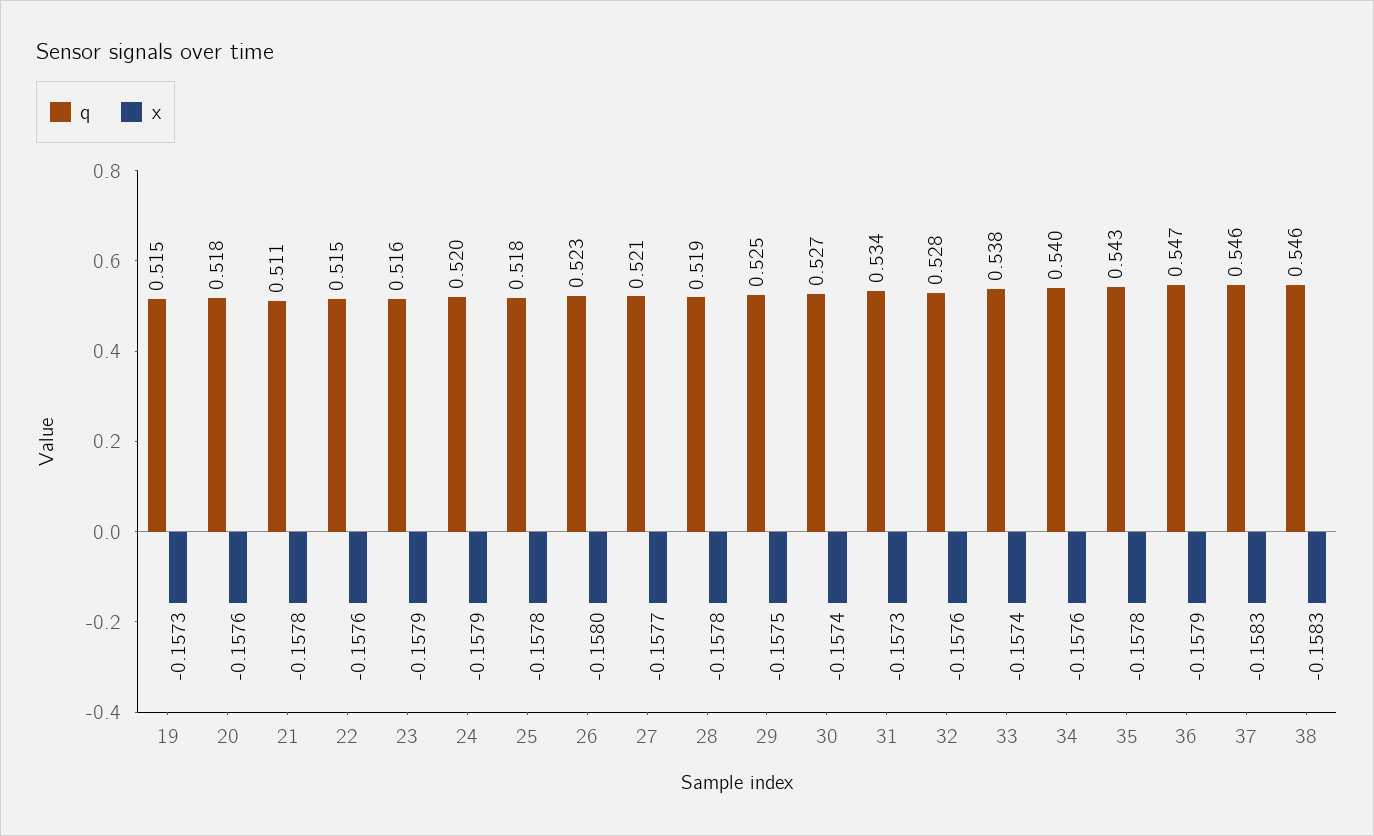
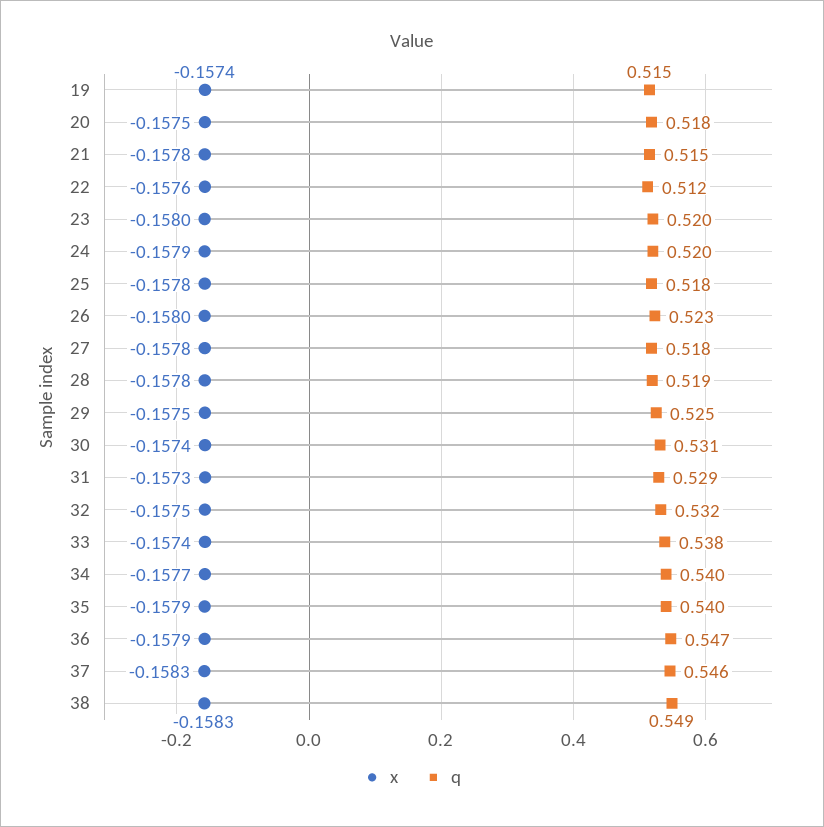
  {
    "q": {
      "19": 0.515,
      "20": 0.518,
-     "21": 0.511,
+     "21": 0.515,
-     "22": 0.515,
+     "22": 0.512,
-     "23": 0.516,
+     "23": 0.52,
      "24": 0.52,
      "25": 0.518,
      "26": 0.523,
-     "27": 0.521,
+     "27": 0.518,
      "28": 0.519,
      "29": 0.525,
-     "30": 0.527,
+     "30": 0.531,
-     "31": 0.534,
+     "31": 0.529,
-     "32": 0.528,
+     "32": 0.532,
      "33": 0.538,
      "34": 0.54,
-     "35": 0.543,
+     "35": 0.54,
      "36": 0.547,
      "37": 0.546,
-     "38": 0.546
+     "38": 0.549
    },
    "x": {
-     "19": -0.1573,
+     "19": -0.1574,
-     "20": -0.1576,
+     "20": -0.1575,
      "21": -0.1578,
      "22": -0.1576,
-     "23": -0.1579,
+     "23": -0.158,
      "24": -0.1579,
      "25": -0.1578,
      "26": -0.158,
-     "27": -0.1577,
+     "27": -0.1578,
      "28": -0.1578,
      "29": -0.1575,
      "30": -0.1574,
      "31": -0.1573,
-     "32": -0.1576,
+     "32": -0.1575,
      "33": -0.1574,
-     "34": -0.1576,
+     "34": -0.1577,
-     "35": -0.1578,
+     "35": -0.1579,
      "36": -0.1579,
      "37": -0.1583,
      "38": -0.1583
    }
  }

